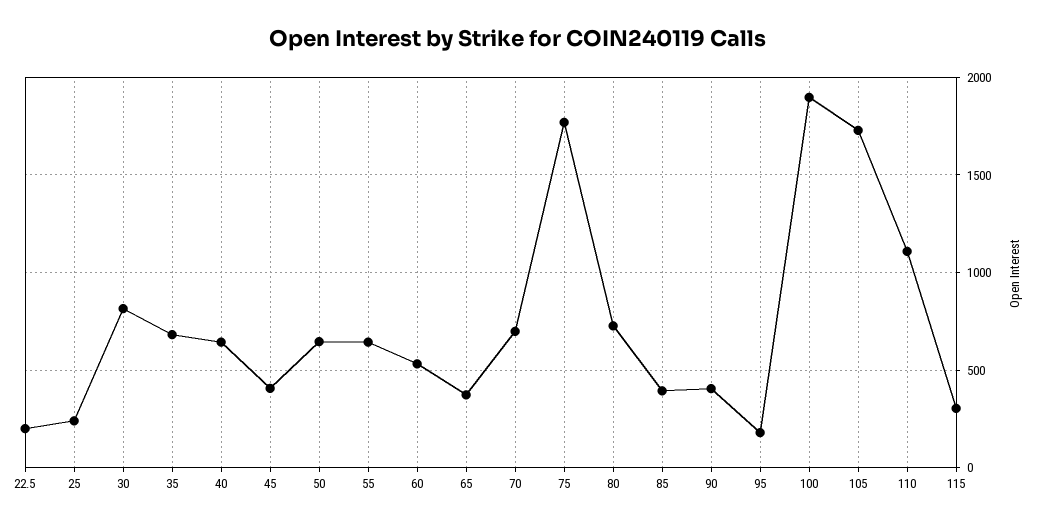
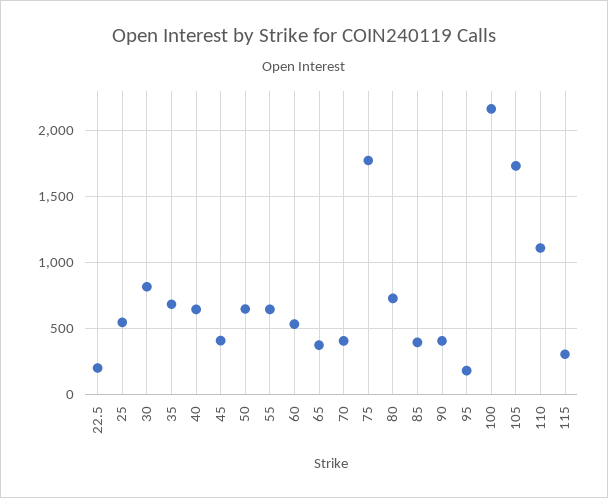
  {
    "22.5": 200,
-   "25": 250,
+   "25": 550,
    "30": 800,
    "35": 700,
    "40": 650,
    "45": 400,
    "50": 650,
    "55": 650,
    "60": 550,
    "65": 350,
-   "70": 700,
+   "70": 400,
    "75": 1750,
    "80": 750,
    "85": 400,
    "90": 400,
    "95": 200,
-   "100": 1900,
+   "100": 2150,
    "105": 1750,
    "110": 1100,
    "115": 300
  }

